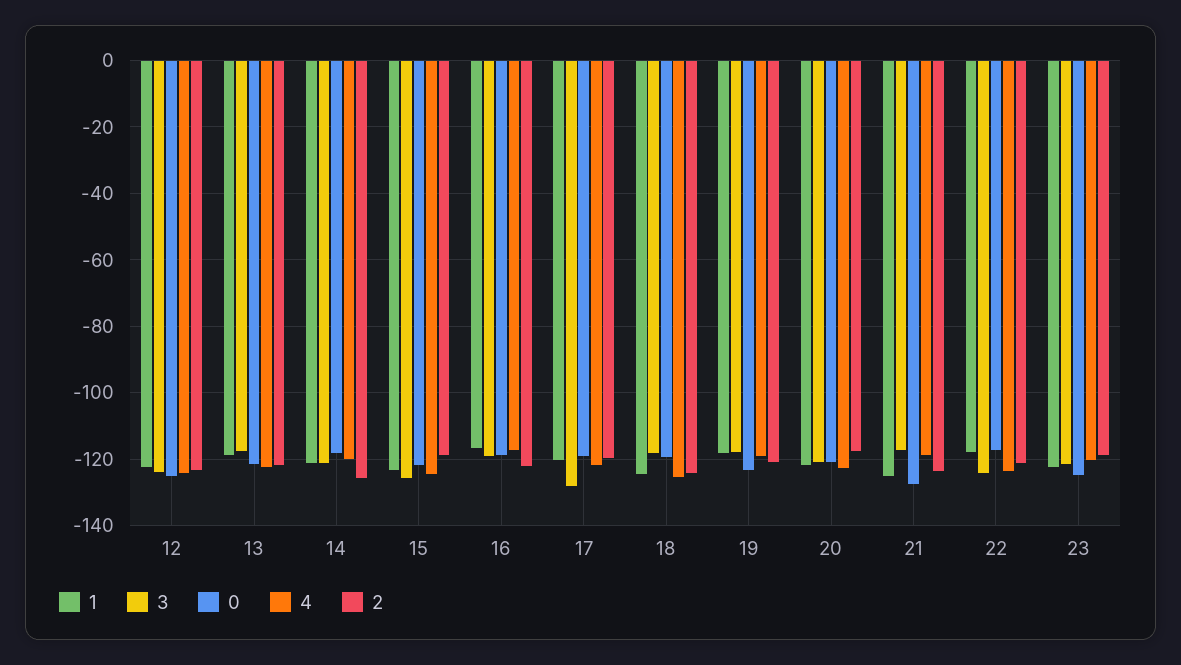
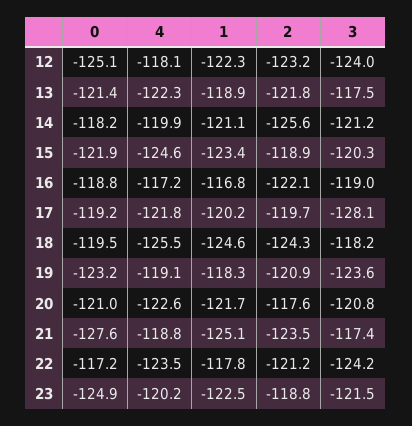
  {
    "1": {
      "12": -122.3,
      "13": -118.9,
      "14": -121.1,
      "15": -123.4,
      "16": -116.8,
      "17": -120.2,
      "18": -124.6,
      "19": -118.3,
      "20": -121.7,
      "21": -125.1,
      "22": -117.8,
      "23": -122.5
    },
    "3": {
      "12": -124,
      "13": -117.5,
      "14": -121.2,
-     "15": -126,
+     "15": -120.3,
      "16": -119,
      "17": -128.1,
      "18": -118.2,
-     "19": -118,
+     "19": -123.6,
      "20": -120.8,
      "21": -117.4,
      "22": -124.2,
      "23": -121.5
    },
    "0": {
      "12": -125.1,
      "13": -121.4,
      "14": -118.2,
      "15": -121.9,
      "16": -118.8,
      "17": -119.2,
      "18": -119.5,
      "19": -123.2,
      "20": -121,
      "21": -127.6,
      "22": -117.2,
      "23": -124.9
    },
    "4": {
-     "12": -124,
+     "12": -118.1,
      "13": -122.3,
      "14": -119.9,
      "15": -124.6,
      "16": -117.2,
      "17": -121.8,
      "18": -125.5,
      "19": -119.1,
      "20": -122.6,
      "21": -118.8,
      "22": -123.5,
      "23": -120.2
    },
    "2": {
      "12": -123.2,
      "13": -121.8,
      "14": -125.6,
      "15": -118.9,
      "16": -122.1,
      "17": -119.7,
      "18": -124.3,
      "19": -120.9,
      "20": -117.6,
      "21": -123.5,
      "22": -121.2,
      "23": -118.8
    }
  }

